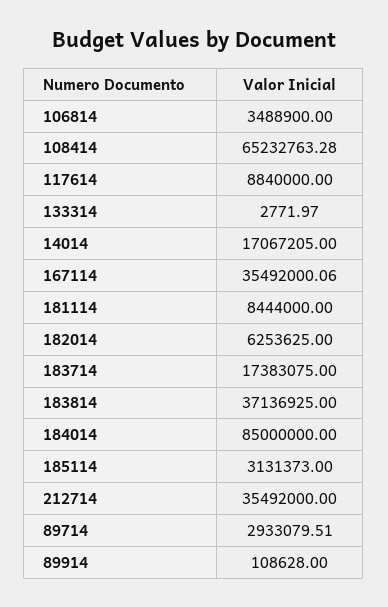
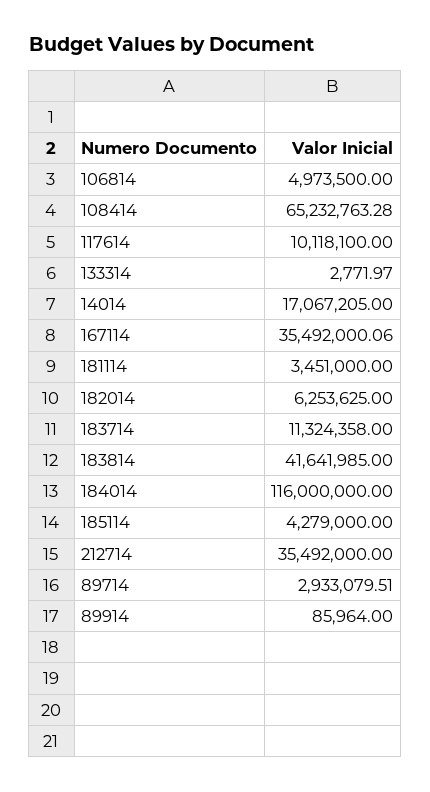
  {
-   "106814": 3488900,
+   "106814": 4973500,
    "108414": 65232763.28,
-   "117614": 8840000,
+   "117614": 10118100,
    "133314": 2771.97,
    "14014": 17067205,
    "167114": 35492000.06,
-   "181114": 8444000,
+   "181114": 3451000,
    "182014": 6253625,
-   "183714": 17383075,
+   "183714": 11324358,
-   "183814": 37136925,
+   "183814": 41641985,
-   "184014": 85000000,
+   "184014": 116000000,
-   "185114": 3131373,
+   "185114": 4279000,
    "212714": 35492000,
    "89714": 2933079.51,
-   "89914": 108628
+   "89914": 85964
  }

